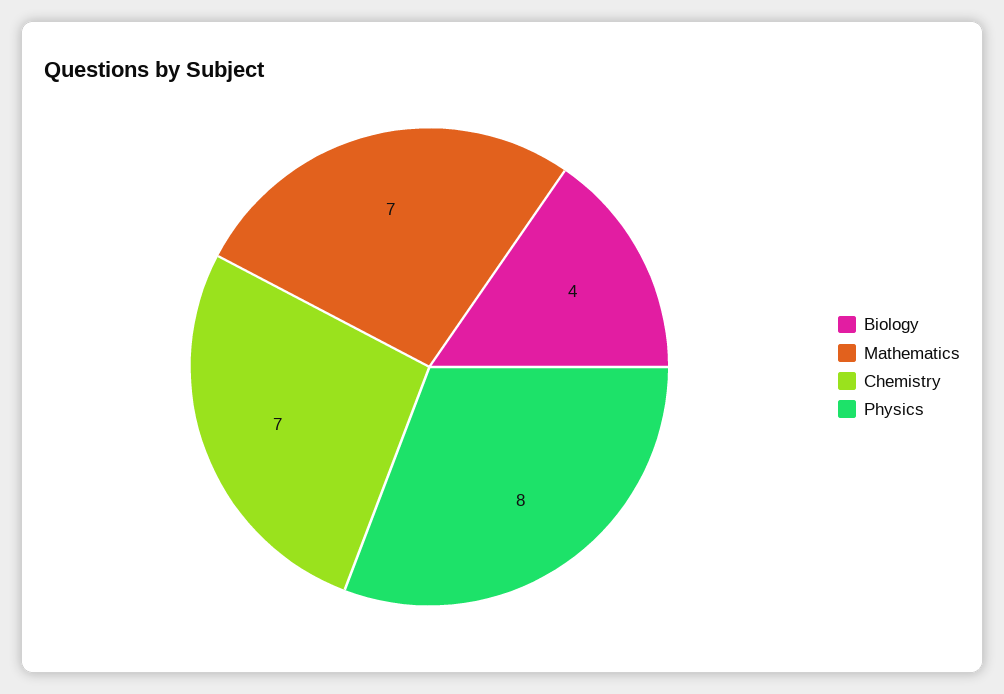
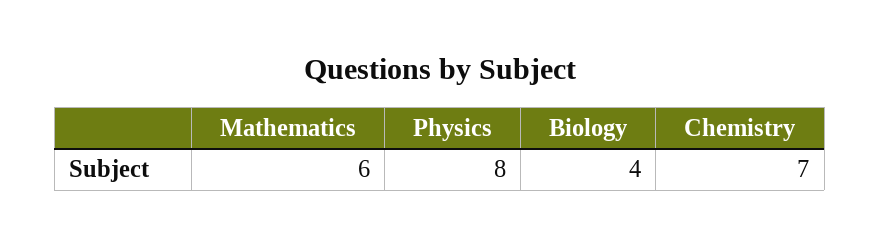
  {
    "Biology": 4,
-   "Mathematics": 7,
+   "Mathematics": 6,
    "Chemistry": 7,
    "Physics": 8
  }

